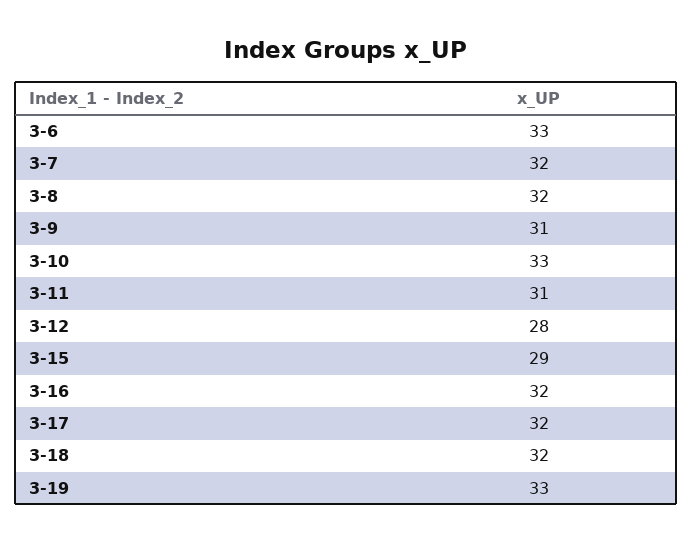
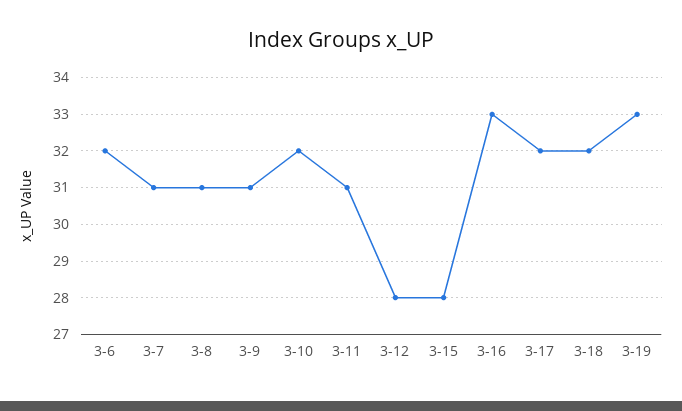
  {
-   "3-6": 33,
+   "3-6": 32,
-   "3-7": 32,
+   "3-7": 31,
-   "3-8": 32,
+   "3-8": 31,
    "3-9": 31,
-   "3-10": 33,
+   "3-10": 32,
    "3-11": 31,
    "3-12": 28,
-   "3-15": 29,
+   "3-15": 28,
-   "3-16": 32,
+   "3-16": 33,
    "3-17": 32,
    "3-18": 32,
    "3-19": 33
  }

